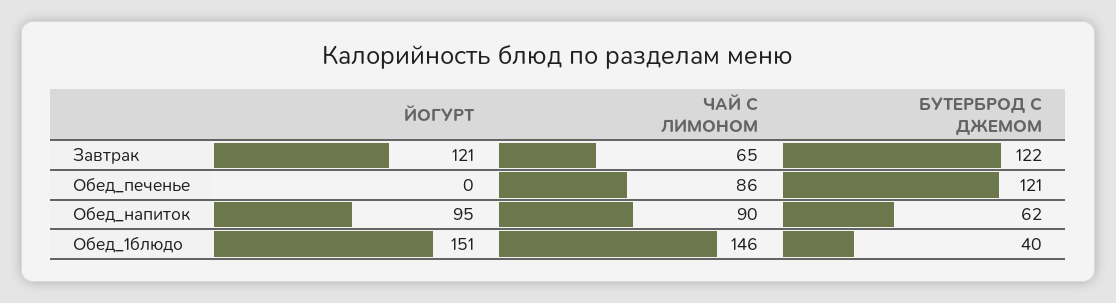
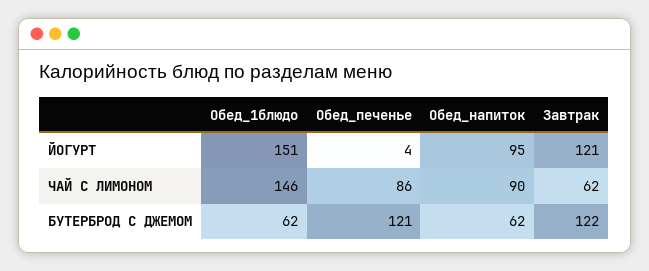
  {
    "ЙОГУРТ": {
      "Завтрак": 121,
-     "Обед_печенье": 0,
+     "Обед_печенье": 4,
      "Обед_напиток": 95,
      "Обед_1блюдо": 151
    },
    "ЧАЙ С ЛИМОНОМ": {
-     "Завтрак": 65,
+     "Завтрак": 62,
      "Обед_печенье": 86,
      "Обед_напиток": 90,
      "Обед_1блюдо": 146
    },
    "БУТЕРБРОД С ДЖЕМОМ": {
      "Завтрак": 122,
      "Обед_печенье": 121,
      "Обед_напиток": 62,
-     "Обед_1блюдо": 40
+     "Обед_1блюдо": 62
    }
  }

